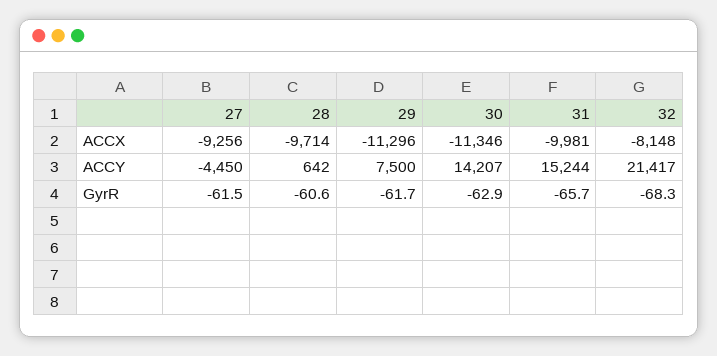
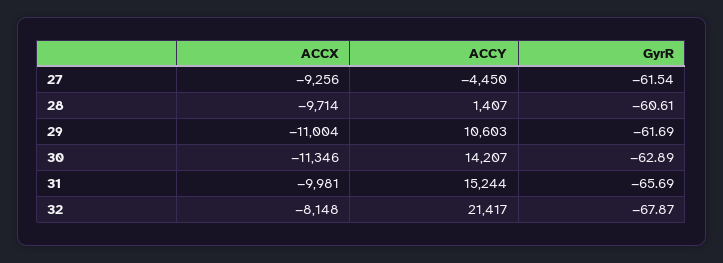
  {
    "27": {
      "ACCX": -9256,
      "ACCY": -4450,
      "GyrR": -61.54
    },
    "28": {
      "ACCX": -9714,
-     "ACCY": 642,
+     "ACCY": 1407,
      "GyrR": -60.61
    },
    "29": {
-     "ACCX": -11296,
+     "ACCX": -11004,
-     "ACCY": 7500,
+     "ACCY": 10603,
      "GyrR": -61.69
    },
    "30": {
      "ACCX": -11346,
      "ACCY": 14207,
      "GyrR": -62.89
    },
    "31": {
      "ACCX": -9981,
      "ACCY": 15244,
      "GyrR": -65.69
    },
    "32": {
      "ACCX": -8148,
      "ACCY": 21417,
-     "GyrR": -68.3
+     "GyrR": -67.87
    }
  }

